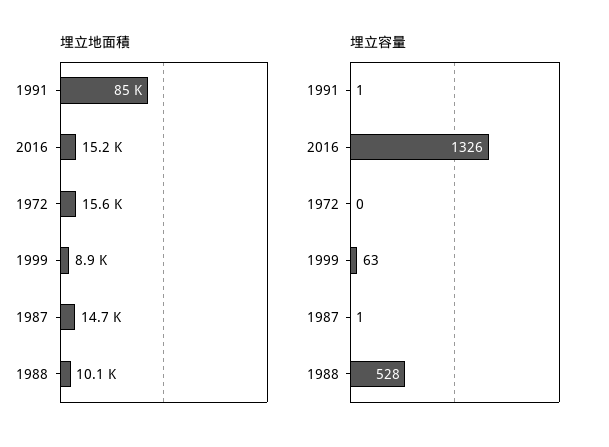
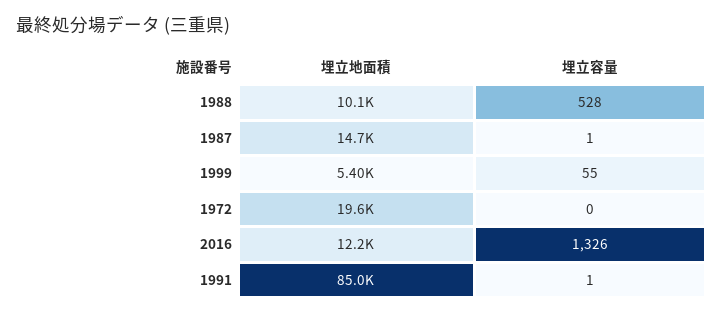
  {
    "埋立地面積": {
      "1991": 85000,
-     "2016": 15200,
+     "2016": 12200,
-     "1972": 15600,
+     "1972": 19600,
-     "1999": 8900,
+     "1999": 5400,
      "1987": 14700,
      "1988": 10100
    },
    "埋立容量": {
      "1991": 1,
      "2016": 1326,
      "1972": 0,
-     "1999": 63,
+     "1999": 55,
      "1987": 1,
      "1988": 528
    }
  }

